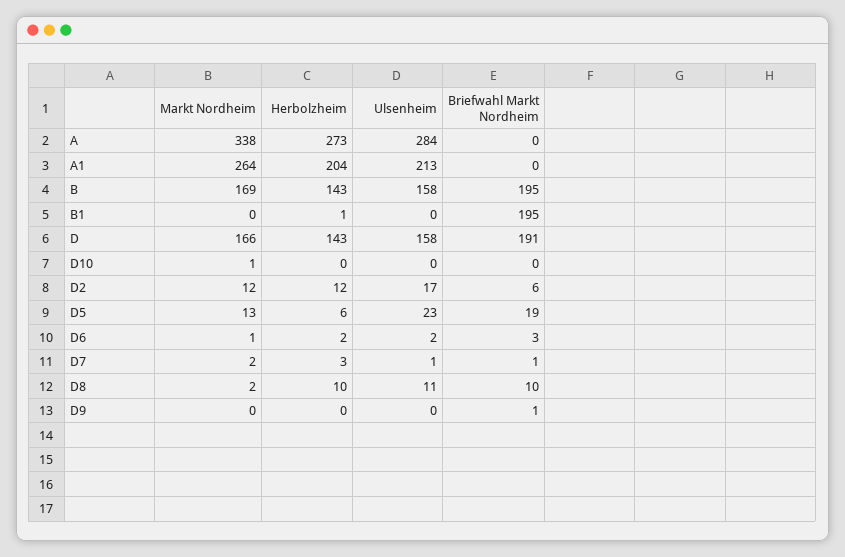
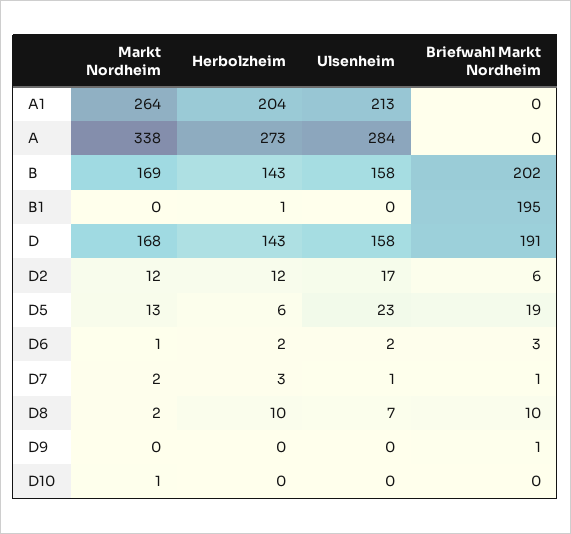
  {
    "Markt Nordheim": {
      "A": 338,
      "A1": 264,
      "B": 169,
      "B1": 0,
-     "D": 166,
+     "D": 168,
      "D10": 1,
      "D2": 12,
      "D5": 13,
      "D6": 1,
      "D7": 2,
      "D8": 2,
      "D9": 0
    },
    "Herbolzheim": {
      "A": 273,
      "A1": 204,
      "B": 143,
      "B1": 1,
      "D": 143,
      "D10": 0,
      "D2": 12,
      "D5": 6,
      "D6": 2,
      "D7": 3,
      "D8": 10,
      "D9": 0
    },
    "Ulsenheim": {
      "A": 284,
      "A1": 213,
      "B": 158,
      "B1": 0,
      "D": 158,
      "D10": 0,
      "D2": 17,
      "D5": 23,
      "D6": 2,
      "D7": 1,
-     "D8": 11,
+     "D8": 7,
      "D9": 0
    },
    "Briefwahl Markt Nordheim": {
      "A": 0,
      "A1": 0,
-     "B": 195,
+     "B": 202,
      "B1": 195,
      "D": 191,
      "D10": 0,
      "D2": 6,
      "D5": 19,
      "D6": 3,
      "D7": 1,
      "D8": 10,
      "D9": 1
    }
  }

